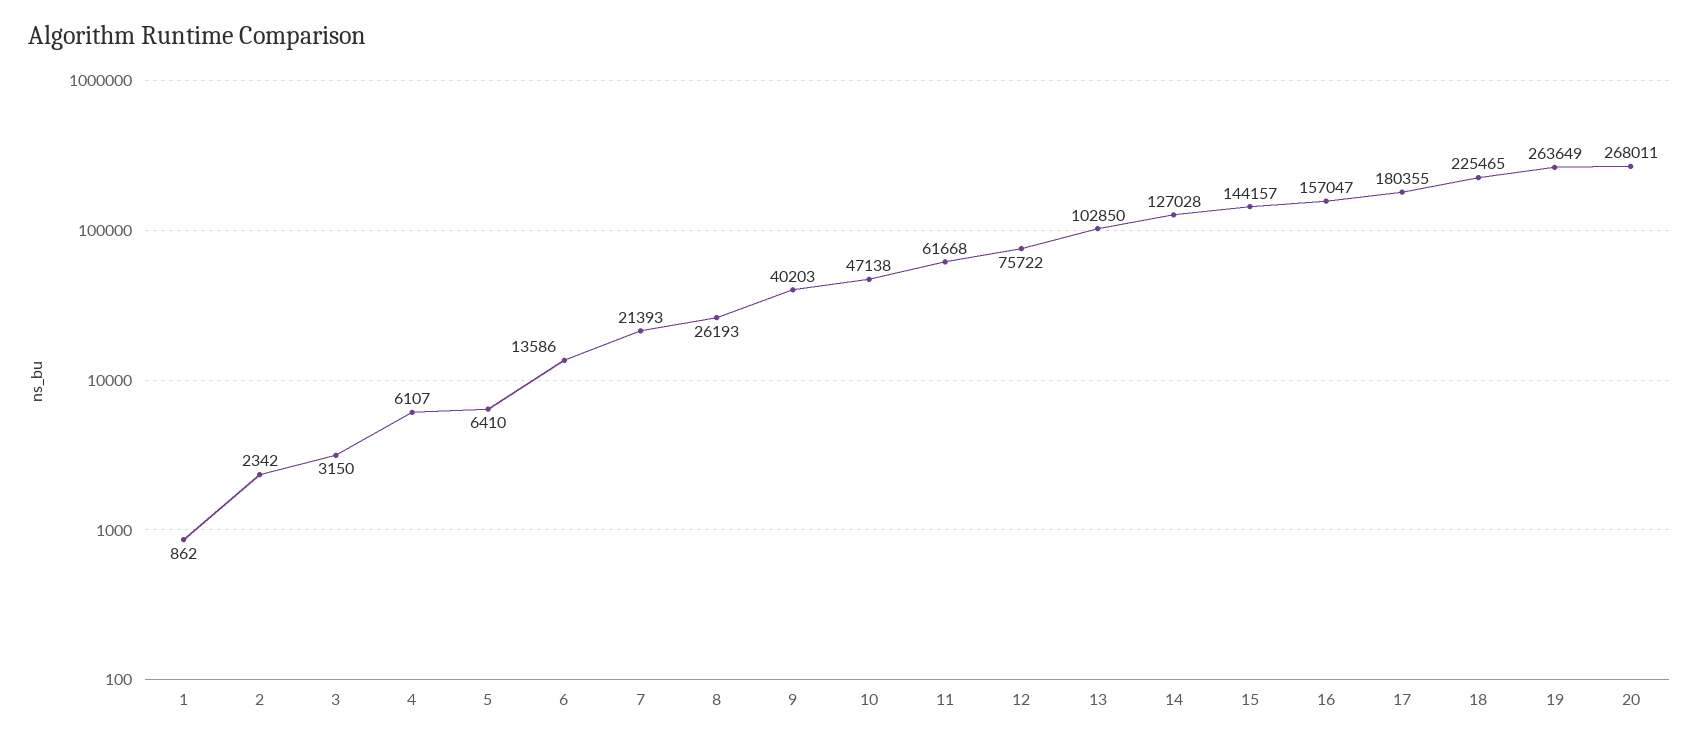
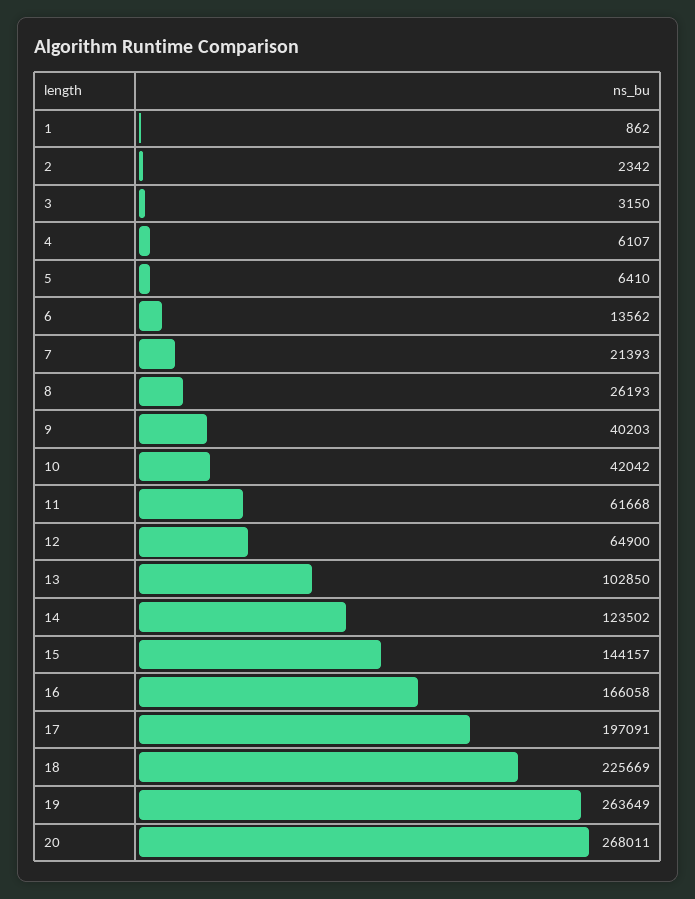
  {
    "1": 862,
    "2": 2342,
    "3": 3150,
    "4": 6107,
    "5": 6410,
-   "6": 13586,
+   "6": 13562,
    "7": 21393,
    "8": 26193,
    "9": 40203,
-   "10": 47138,
+   "10": 42042,
    "11": 61668,
-   "12": 75722,
+   "12": 64900,
    "13": 102850,
-   "14": 127028,
+   "14": 123502,
    "15": 144157,
-   "16": 157047,
+   "16": 166058,
-   "17": 180355,
+   "17": 197091,
-   "18": 225465,
+   "18": 225669,
    "19": 263649,
    "20": 268011
  }

